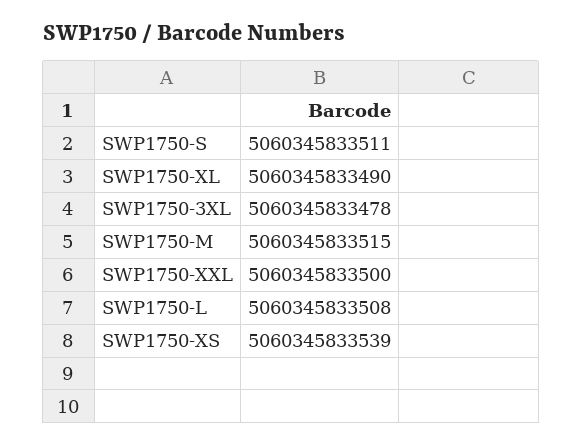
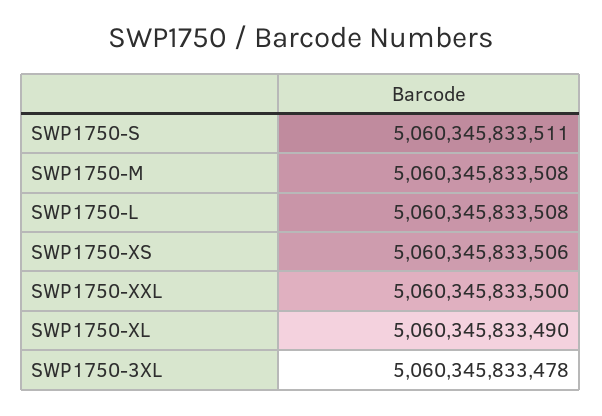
  {
    "SWP1750-S": 5060345833511,
    "SWP1750-XL": 5060345833490,
    "SWP1750-3XL": 5060345833478,
-   "SWP1750-M": 5060345833515,
+   "SWP1750-M": 5060345833508,
    "SWP1750-XXL": 5060345833500,
    "SWP1750-L": 5060345833508,
-   "SWP1750-XS": 5060345833539
+   "SWP1750-XS": 5060345833506
  }

